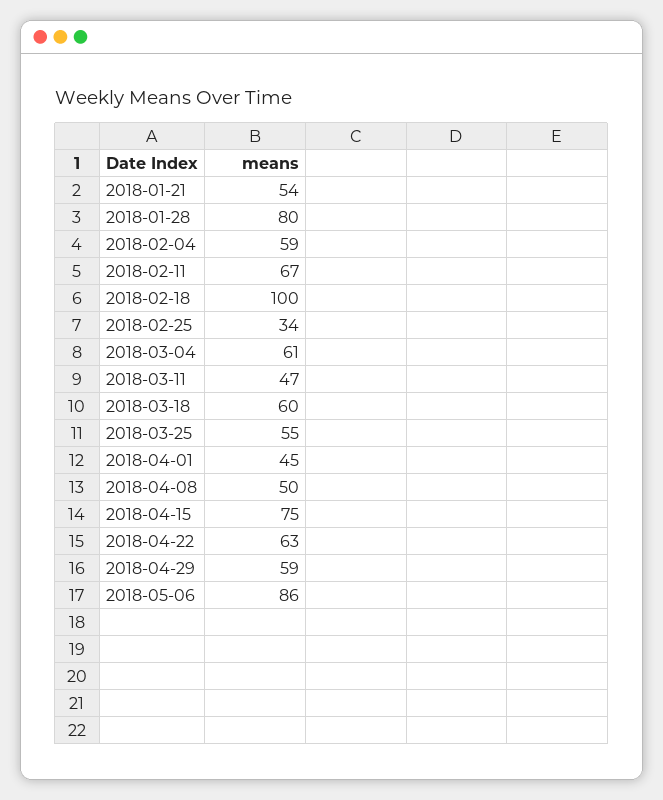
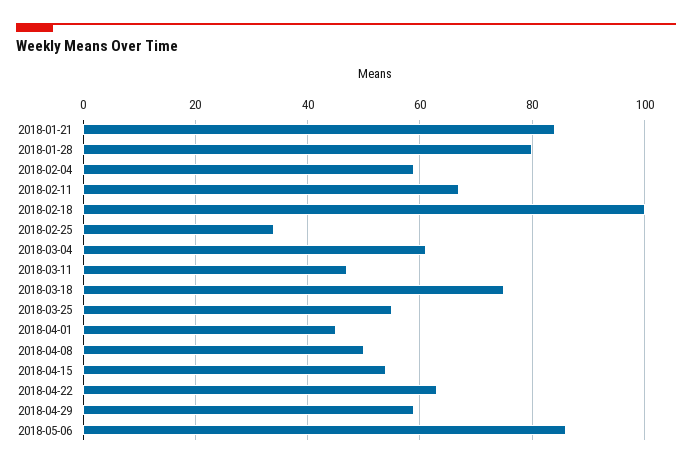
  {
-   "2018-01-21": 54,
+   "2018-01-21": 85,
    "2018-01-28": 80,
    "2018-02-04": 59,
    "2018-02-11": 67,
    "2018-02-18": 100,
    "2018-02-25": 34,
    "2018-03-04": 61,
    "2018-03-11": 47,
-   "2018-03-18": 60,
+   "2018-03-18": 75,
    "2018-03-25": 55,
    "2018-04-01": 45,
    "2018-04-08": 50,
-   "2018-04-15": 75,
+   "2018-04-15": 55,
    "2018-04-22": 63,
    "2018-04-29": 59,
    "2018-05-06": 86
  }

